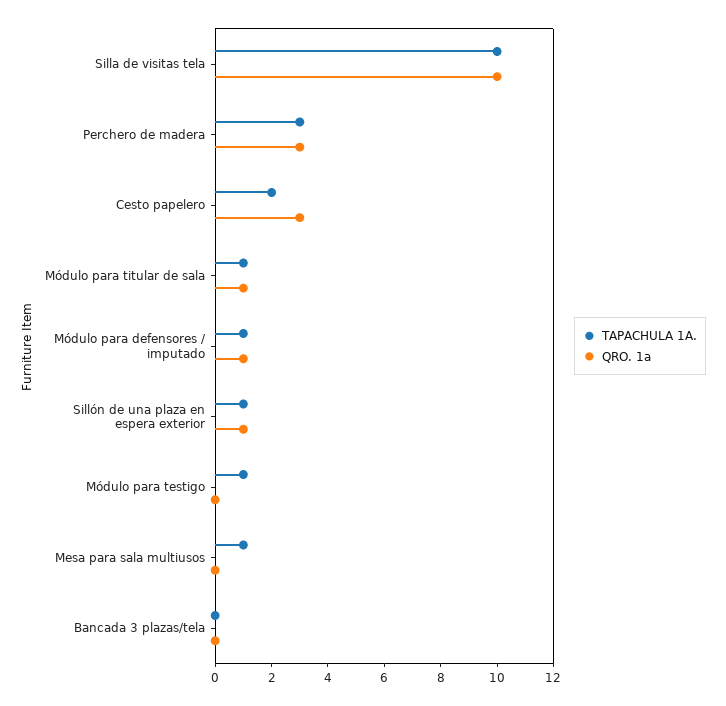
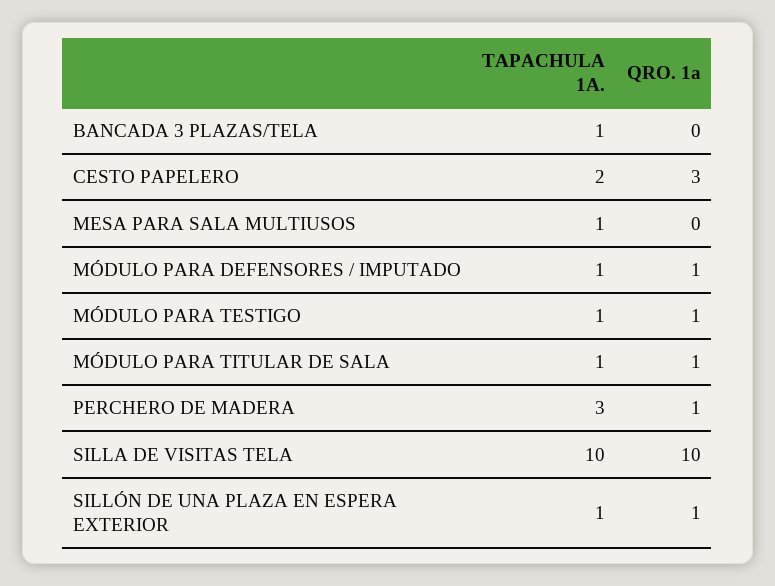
  {
    "TAPACHULA 1A.": {
      "Silla de visitas tela": 10,
      "Perchero de madera": 3,
      "Cesto papelero": 2,
      "Módulo para titular de sala": 1,
      "Módulo para defensores / imputado": 1,
      "Sillón de una plaza en espera exterior": 1,
      "Módulo para testigo": 1,
      "Mesa para sala multiusos": 1,
-     "Bancada 3 plazas/tela": 0
+     "Bancada 3 plazas/tela": 1
    },
    "QRO. 1a": {
      "Silla de visitas tela": 10,
-     "Perchero de madera": 3,
+     "Perchero de madera": 1,
      "Cesto papelero": 3,
      "Módulo para titular de sala": 1,
      "Módulo para defensores / imputado": 1,
      "Sillón de una plaza en espera exterior": 1,
-     "Módulo para testigo": 0,
+     "Módulo para testigo": 1,
      "Mesa para sala multiusos": 0,
      "Bancada 3 plazas/tela": 0
    }
  }

